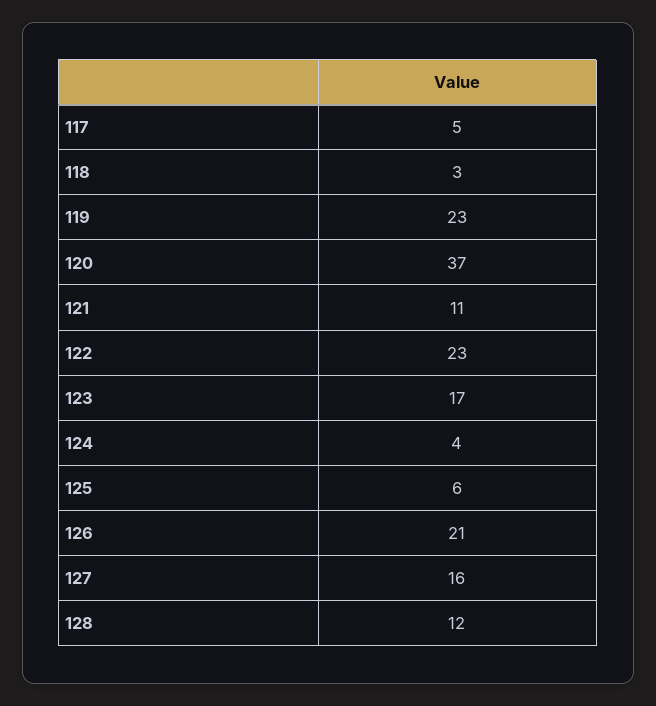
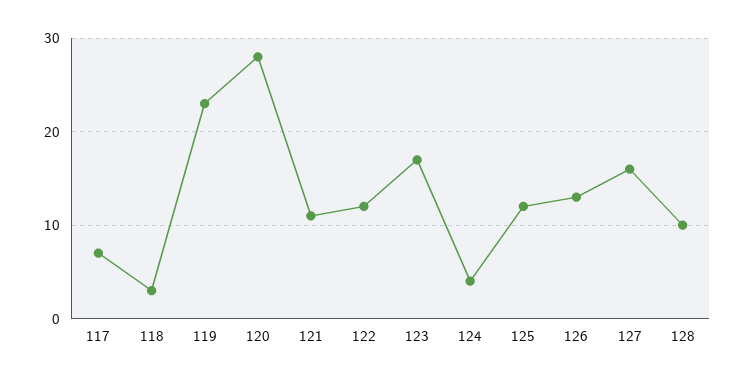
  {
-   "117": 5,
+   "117": 7,
    "118": 3,
    "119": 23,
-   "120": 37,
+   "120": 28,
    "121": 11,
-   "122": 23,
+   "122": 12,
    "123": 17,
    "124": 4,
-   "125": 6,
+   "125": 12,
-   "126": 21,
+   "126": 13,
    "127": 16,
-   "128": 12
+   "128": 10
  }

